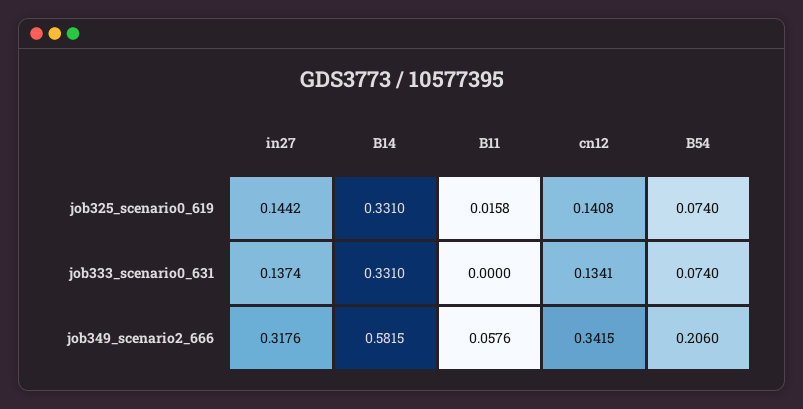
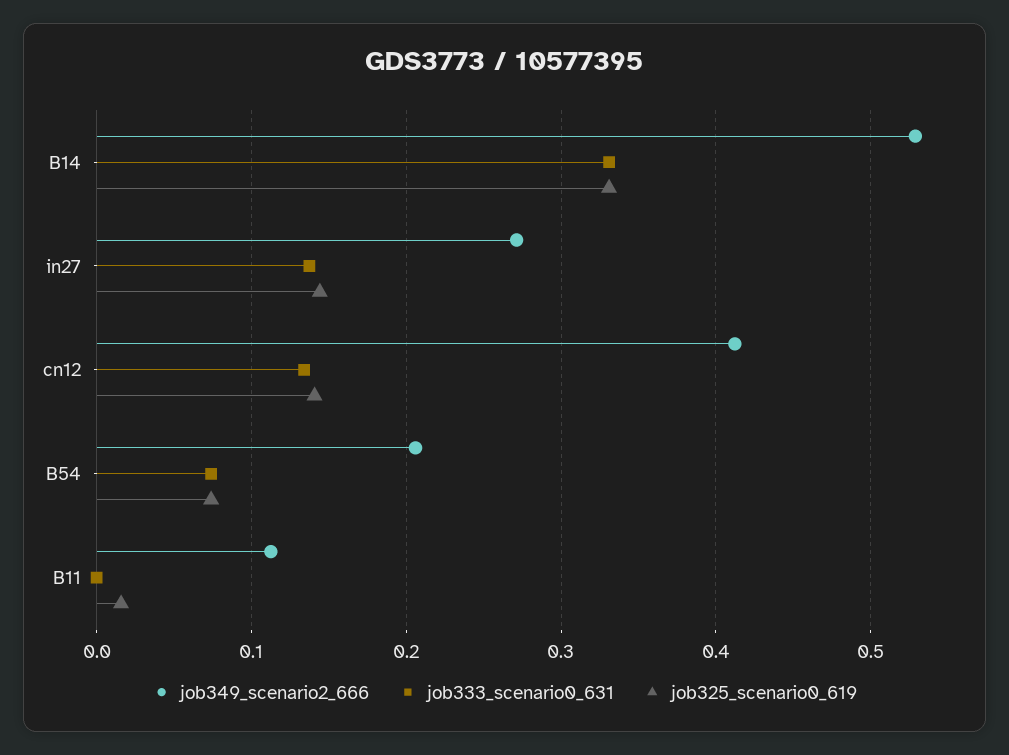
  {
    "job325_scenario0_619": {
      "in27": 0.1442,
      "B14": 0.331,
      "B11": 0.0158,
      "cn12": 0.1408,
      "B54": 0.074
    },
    "job333_scenario0_631": {
      "in27": 0.1374,
      "B14": 0.331,
      "B11": 0,
      "cn12": 0.1341,
      "B54": 0.074
    },
    "job349_scenario2_666": {
-     "in27": 0.3176,
+     "in27": 0.27,
-     "B14": 0.5815,
+     "B14": 0.53,
-     "B11": 0.0576,
+     "B11": 0.11,
-     "cn12": 0.3415,
+     "cn12": 0.41,
      "B54": 0.206
    }
  }

